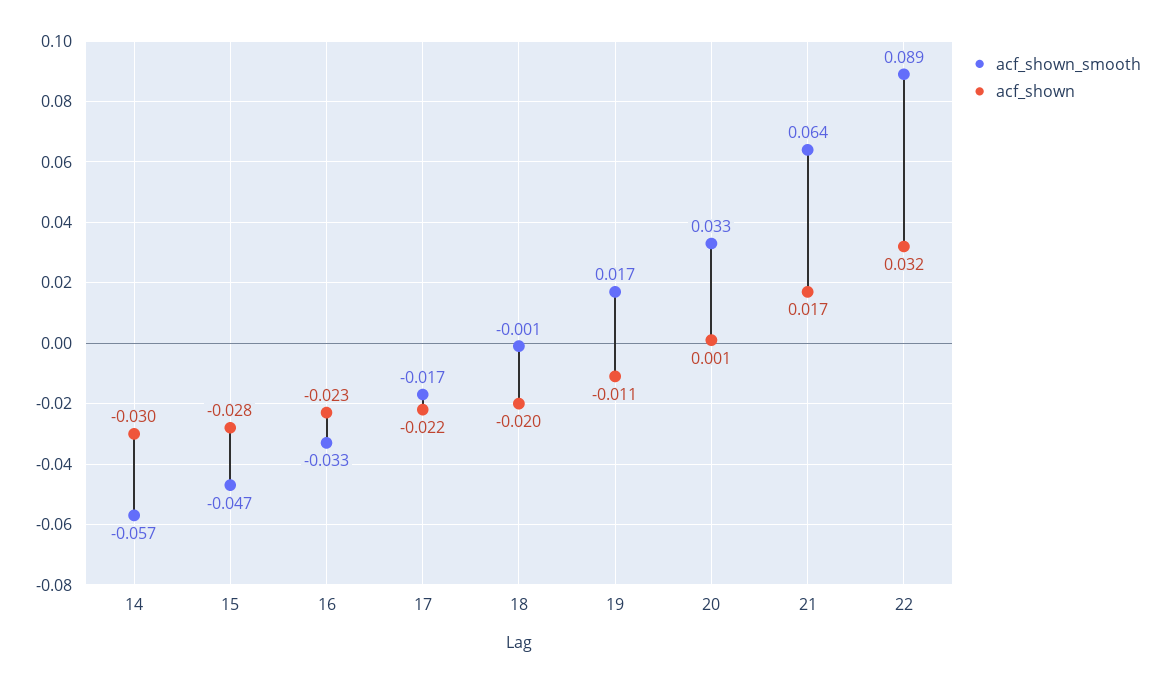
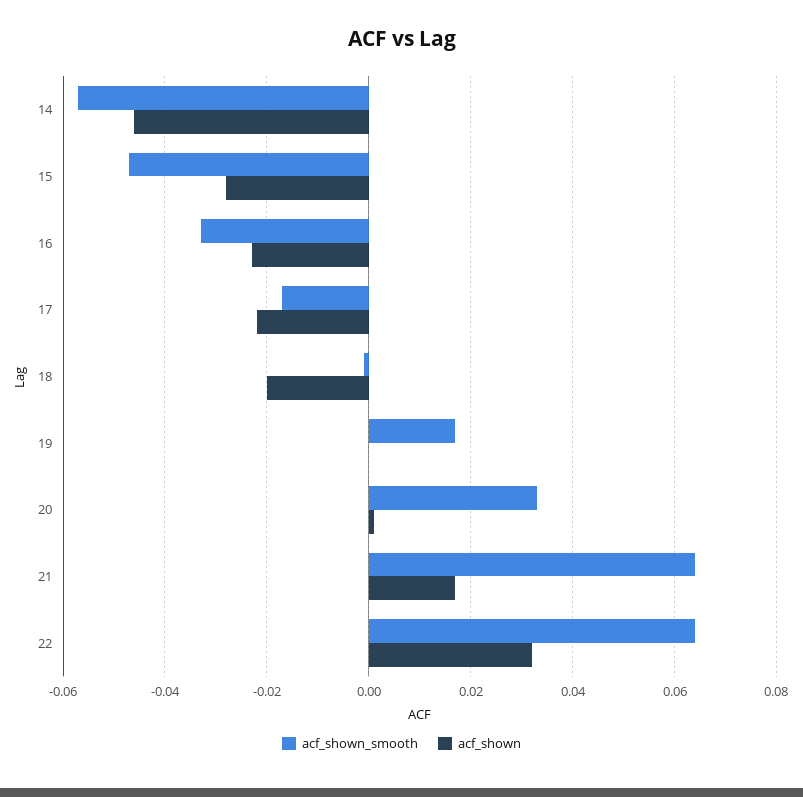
  {
    "acf_shown_smooth": {
      "14": -0.057,
      "15": -0.047,
      "16": -0.033,
      "17": -0.017,
      "18": -0.001,
      "19": 0.017,
      "20": 0.033,
      "21": 0.064,
-     "22": 0.089
+     "22": 0.065
    },
    "acf_shown": {
-     "14": -0.03,
+     "14": -0.045,
      "15": -0.028,
      "16": -0.023,
      "17": -0.022,
      "18": -0.02,
-     "19": -0.011,
+     "19": 0,
      "20": 0.001,
      "21": 0.017,
      "22": 0.032
    }
  }

